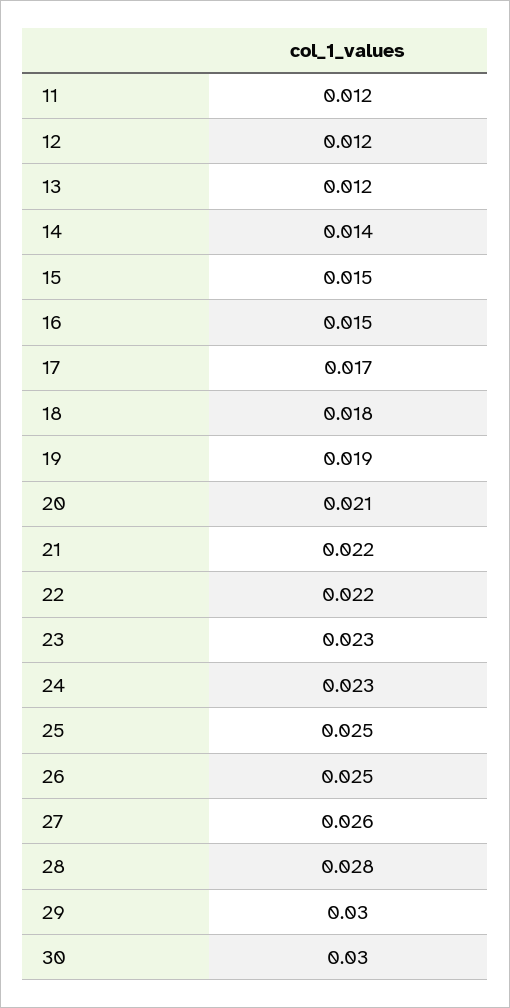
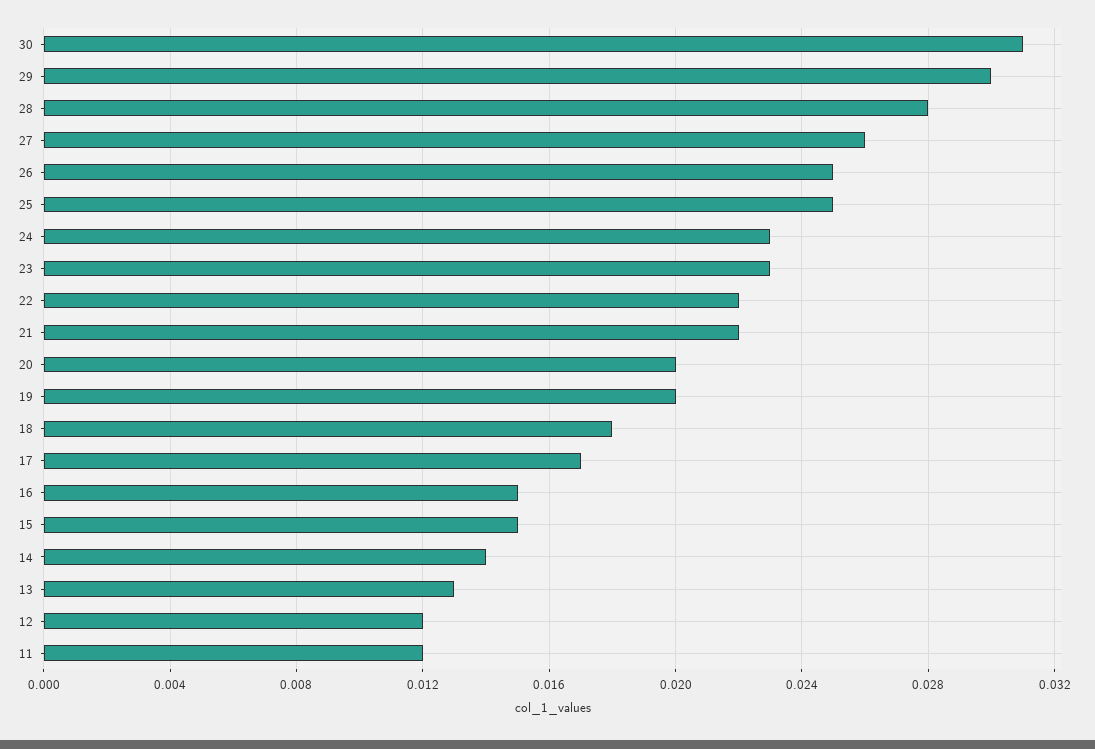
  {
    "11": 0.012,
    "12": 0.012,
-   "13": 0.012,
+   "13": 0.013,
    "14": 0.014,
    "15": 0.015,
    "16": 0.015,
    "17": 0.017,
    "18": 0.018,
-   "19": 0.019,
+   "19": 0.02,
-   "20": 0.021,
+   "20": 0.02,
    "21": 0.022,
    "22": 0.022,
    "23": 0.023,
    "24": 0.023,
    "25": 0.025,
    "26": 0.025,
    "27": 0.026,
    "28": 0.028,
    "29": 0.03,
-   "30": 0.03
+   "30": 0.031
  }

